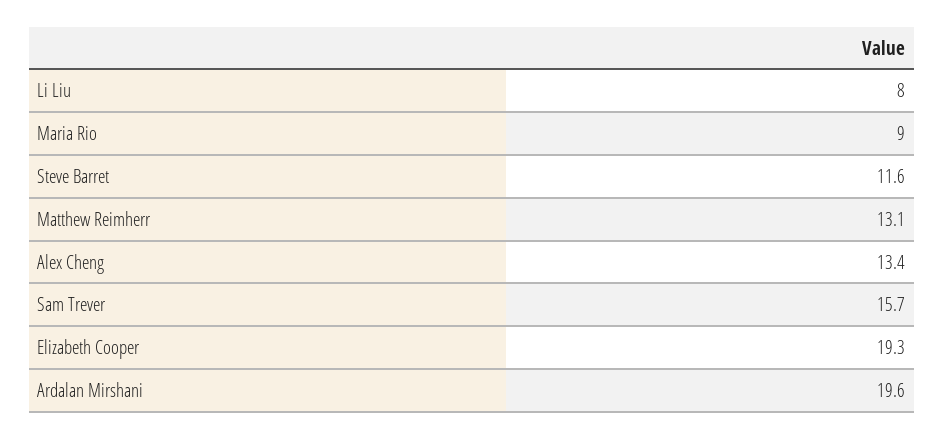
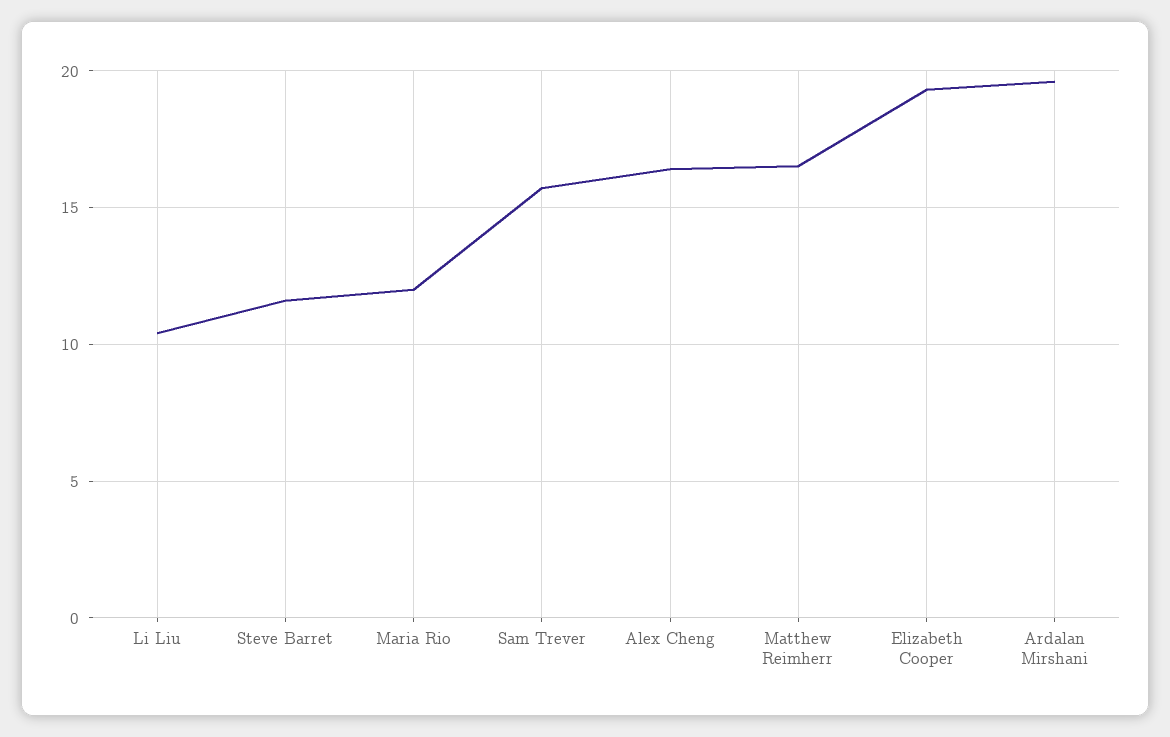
  {
-   "Li Liu": 8,
+   "Li Liu": 10.5,
-   "Maria Rio": 9,
+   "Maria Rio": 12,
    "Steve Barret": 11.6,
-   "Matthew Reimherr": 13.1,
+   "Matthew Reimherr": 16.5,
-   "Alex Cheng": 13.4,
+   "Alex Cheng": 16.5,
    "Sam Trever": 15.7,
    "Elizabeth Cooper": 19.3,
    "Ardalan Mirshani": 19.6
  }

